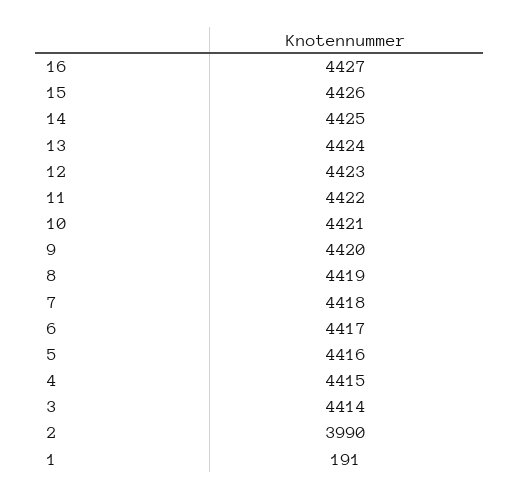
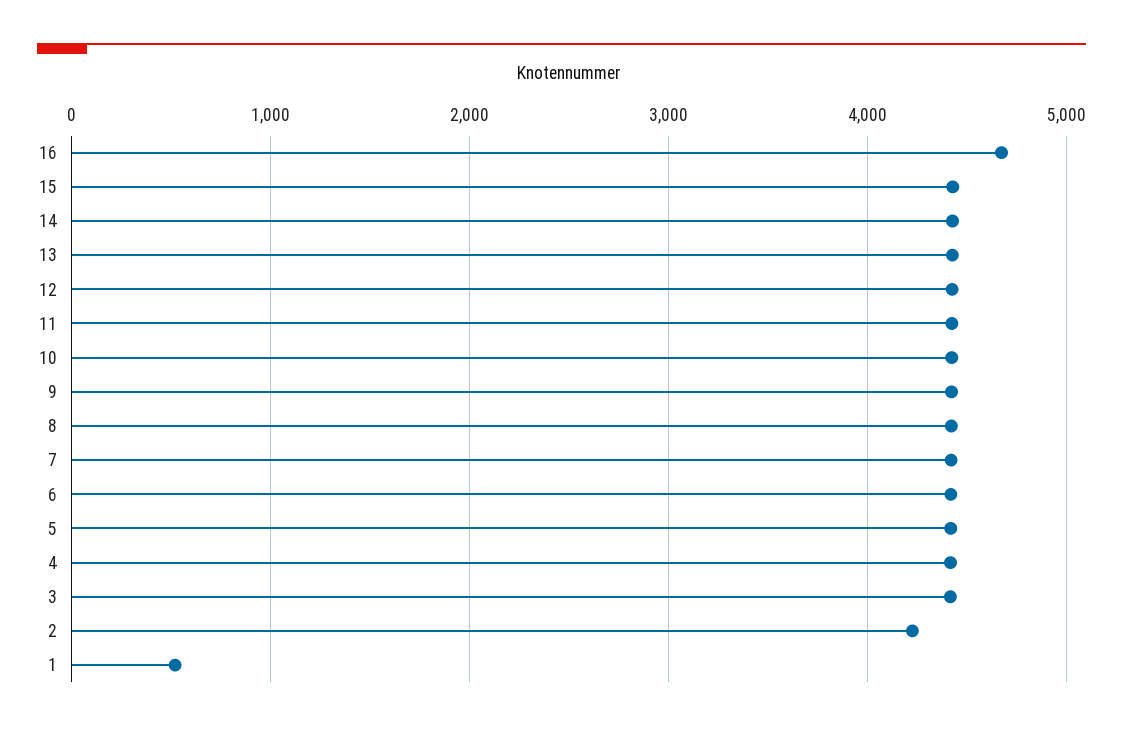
  {
-   "16": 4427,
+   "16": 4700,
    "15": 4426,
    "14": 4425,
    "13": 4424,
    "12": 4423,
    "11": 4422,
    "10": 4421,
    "9": 4420,
    "8": 4419,
    "7": 4418,
    "6": 4417,
    "5": 4416,
    "4": 4415,
    "3": 4414,
-   "2": 3990,
+   "2": 4200,
-   "1": 191
+   "1": 500
  }

